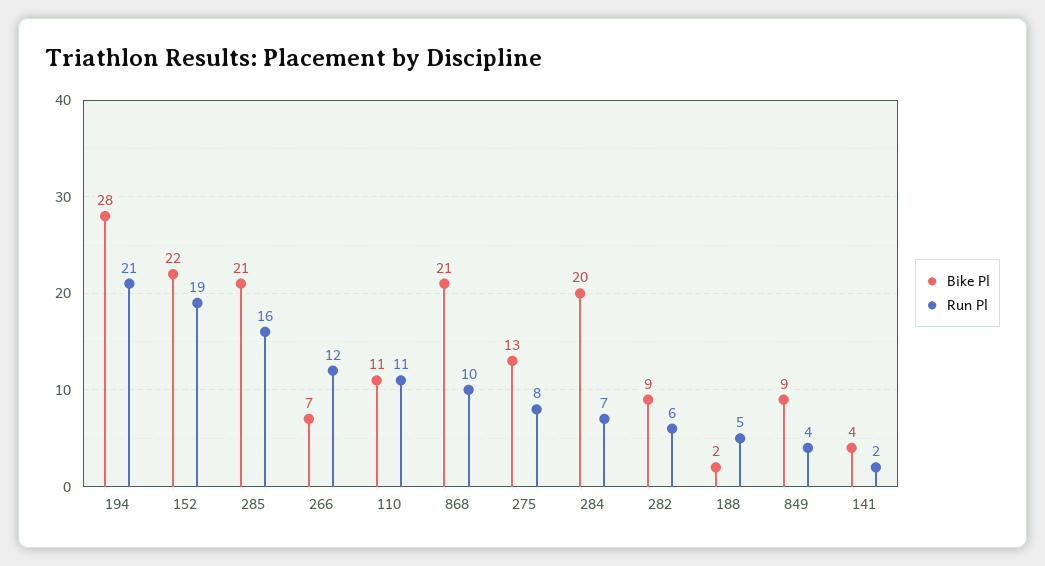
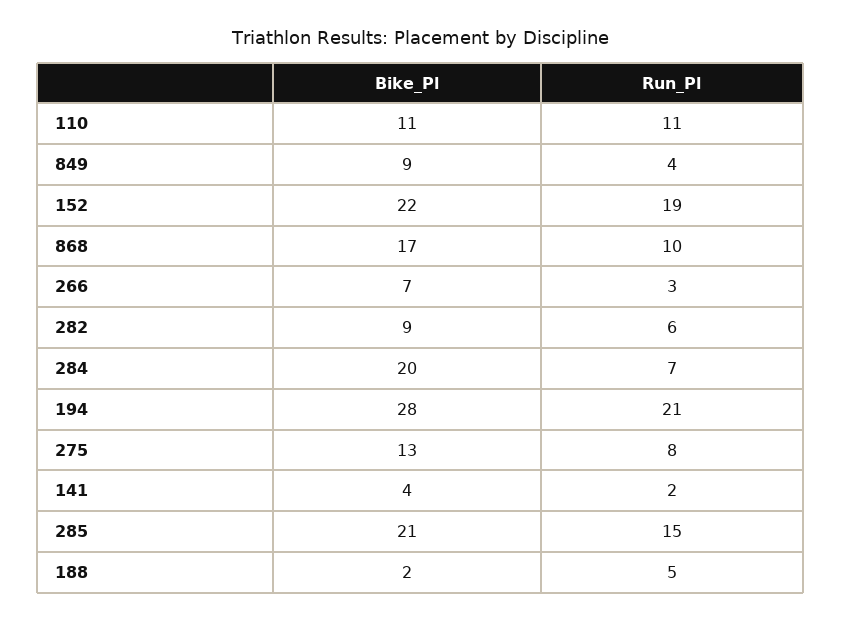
  {
    "Bike Pl": {
      "194": 28,
      "152": 22,
      "285": 21,
      "266": 7,
      "110": 11,
-     "868": 21,
+     "868": 17,
      "275": 13,
      "284": 20,
      "282": 9,
      "188": 2,
      "849": 9,
      "141": 4
    },
    "Run Pl": {
      "194": 21,
      "152": 19,
-     "285": 16,
+     "285": 15,
-     "266": 12,
+     "266": 3,
      "110": 11,
      "868": 10,
      "275": 8,
      "284": 7,
      "282": 6,
      "188": 5,
      "849": 4,
      "141": 2
    }
  }

